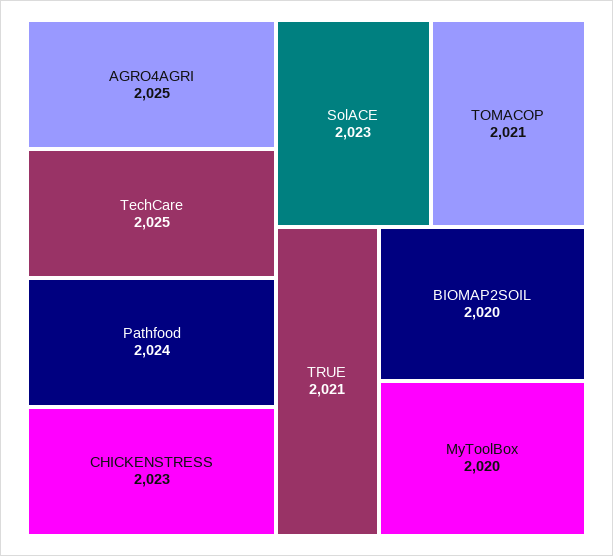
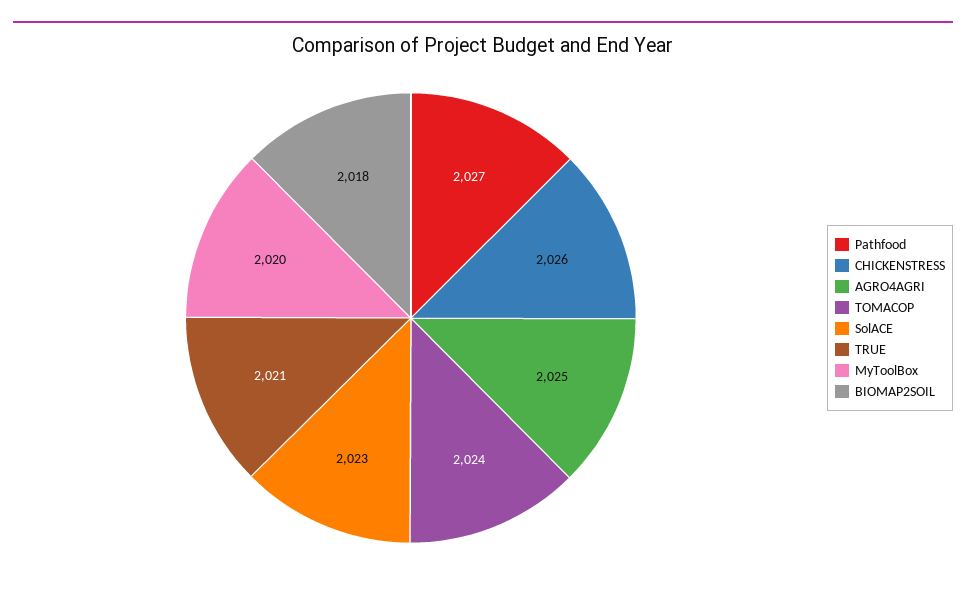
  {
    "AGRO4AGRI": 2025,
-   "TechCare": 2025,
-   "Pathfood": 2024,
+   "Pathfood": 2027,
-   "CHICKENSTRESS": 2023,
+   "CHICKENSTRESS": 2026,
    "SolACE": 2023,
-   "TOMACOP": 2021,
+   "TOMACOP": 2024,
    "TRUE": 2021,
-   "BIOMAP2SOIL": 2020,
+   "BIOMAP2SOIL": 2018,
    "MyToolBox": 2020
  }

